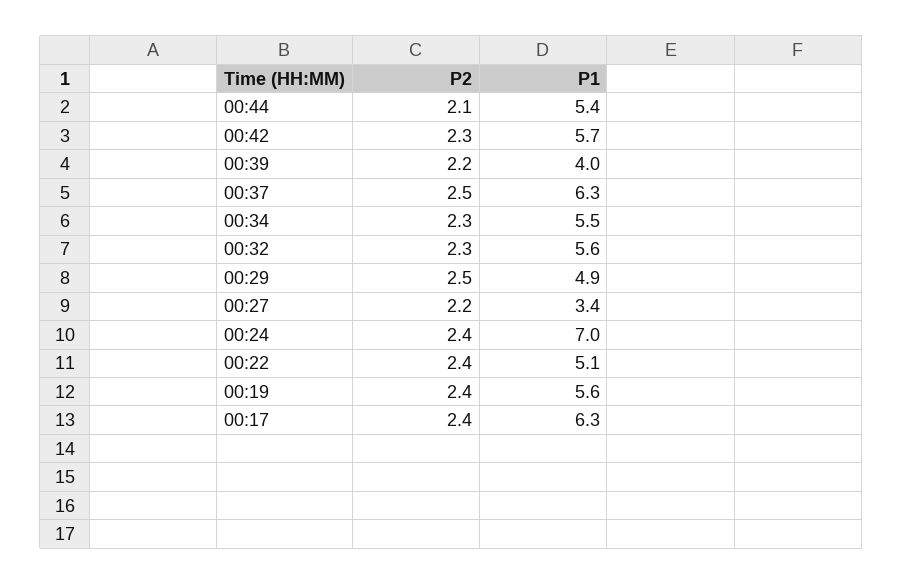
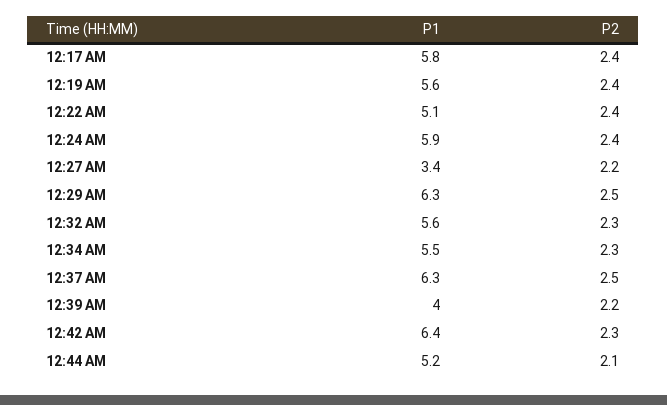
  {
    "P2": {
      "00:44": 2.1,
      "00:42": 2.3,
      "00:39": 2.2,
      "00:37": 2.5,
      "00:34": 2.3,
      "00:32": 2.3,
      "00:29": 2.5,
      "00:27": 2.2,
      "00:24": 2.4,
      "00:22": 2.4,
      "00:19": 2.4,
      "00:17": 2.4
    },
    "P1": {
-     "00:44": 5.4,
+     "00:44": 5.2,
-     "00:42": 5.7,
+     "00:42": 6.4,
      "00:39": 4,
      "00:37": 6.3,
      "00:34": 5.5,
      "00:32": 5.6,
-     "00:29": 4.9,
+     "00:29": 6.3,
      "00:27": 3.4,
-     "00:24": 7,
+     "00:24": 5.9,
      "00:22": 5.1,
      "00:19": 5.6,
-     "00:17": 6.3
+     "00:17": 5.8
    }
  }

